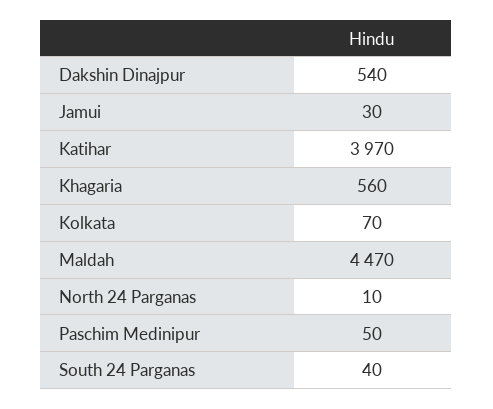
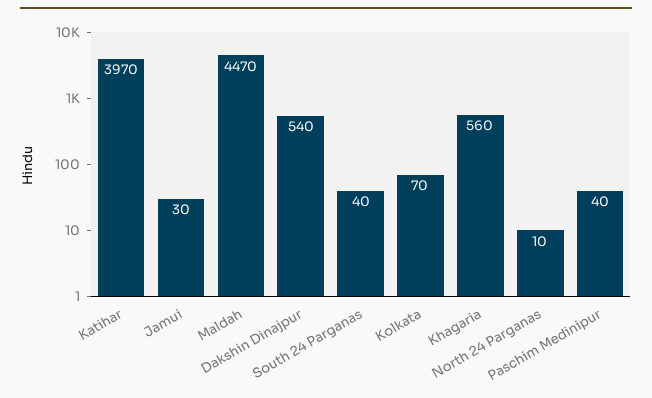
  {
    "Dakshin Dinajpur": 540,
    "Jamui": 30,
    "Katihar": 3970,
    "Khagaria": 560,
    "Kolkata": 70,
    "Maldah": 4470,
    "North 24 Parganas": 10,
-   "Paschim Medinipur": 50,
+   "Paschim Medinipur": 40,
    "South 24 Parganas": 40
  }

